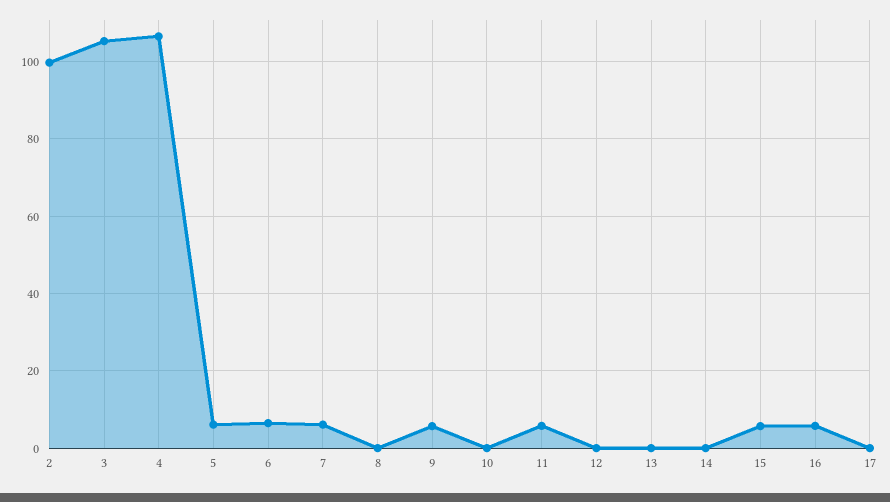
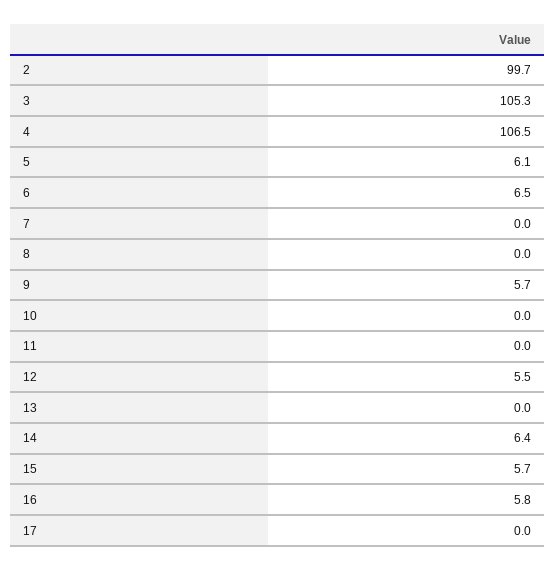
  {
    "2": 99.7,
    "3": 105.3,
    "4": 106.5,
    "5": 6.1,
    "6": 6.5,
-   "7": 6,
+   "7": 0,
    "8": 0,
    "9": 5.7,
    "10": 0,
-   "11": 6,
+   "11": 0,
-   "12": 0,
+   "12": 5.5,
    "13": 0,
-   "14": 0,
+   "14": 6.4,
    "15": 5.7,
    "16": 5.8,
    "17": 0
  }

